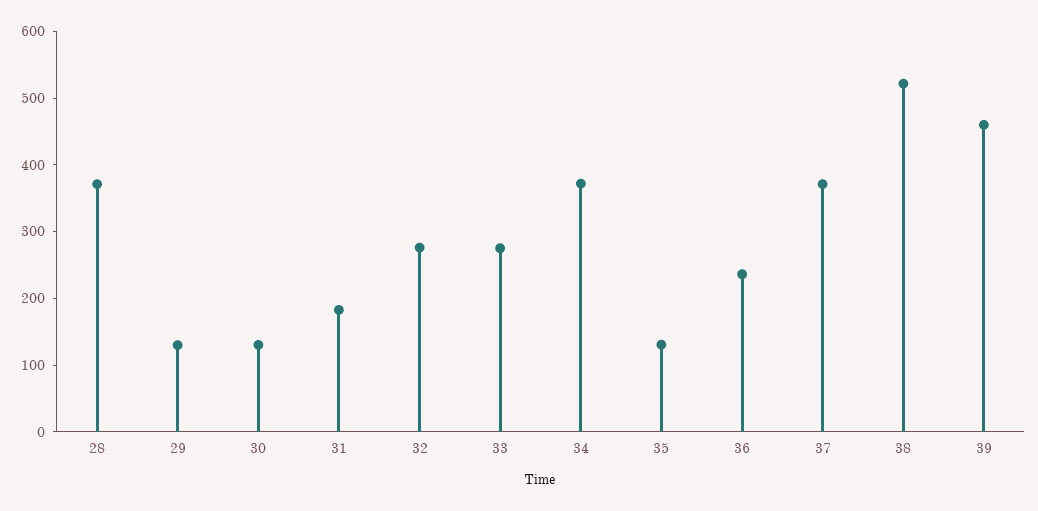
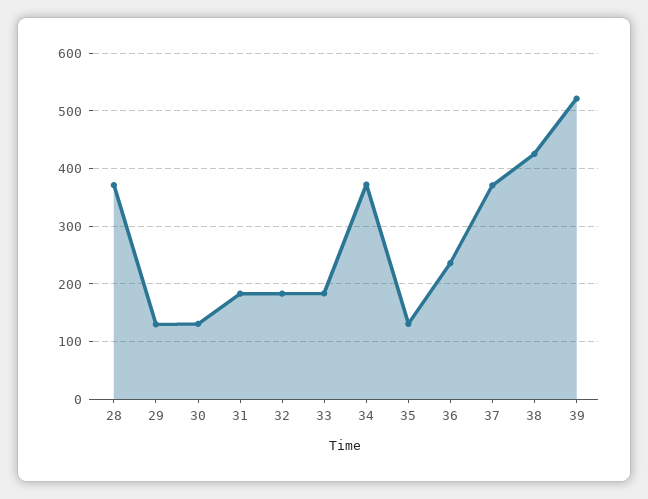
  {
    "28": 380,
    "29": 120,
    "30": 140,
    "31": 180,
-   "32": 280,
+   "32": 180,
-   "33": 280,
+   "33": 180,
    "34": 380,
    "35": 140,
    "36": 240,
    "37": 380,
-   "38": 520,
+   "38": 420,
-   "39": 460
+   "39": 520
  }

